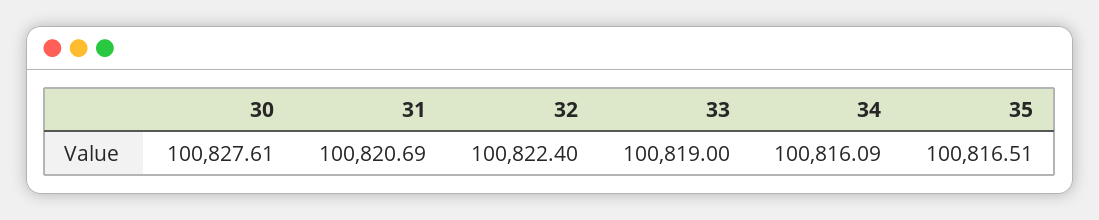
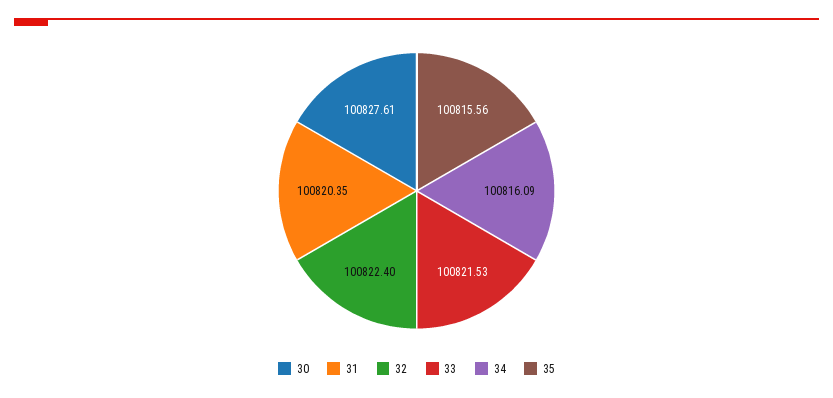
  {
    "30": 100827.61,
-   "31": 100820.69,
+   "31": 100820.35,
    "32": 100822.4,
-   "33": 100819,
+   "33": 100821.53,
    "34": 100816.09,
-   "35": 100816.51
+   "35": 100815.56
  }

